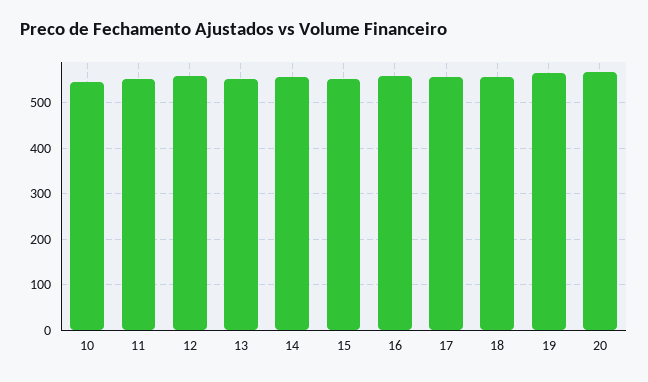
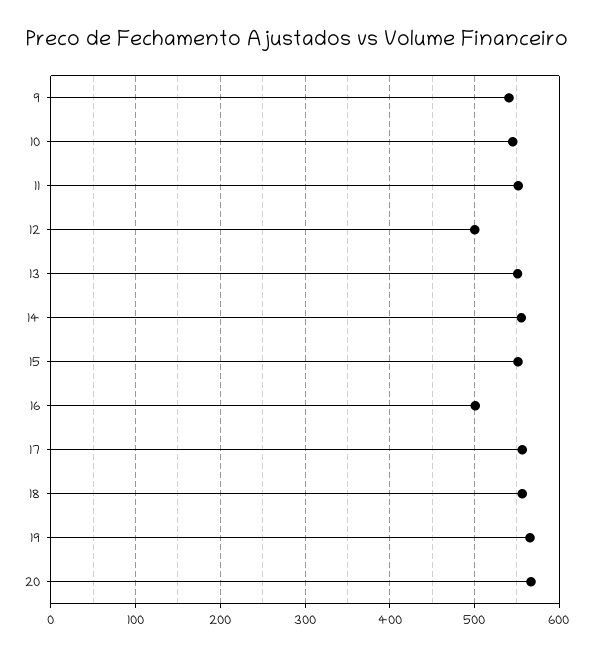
  {
    "10": 550,
    "11": 550,
-   "12": 560,
+   "12": 500,
    "13": 550,
    "14": 560,
    "15": 550,
-   "16": 560,
+   "16": 500,
    "17": 560,
    "18": 560,
    "19": 570,
-   "20": 570
+   "20": 570,
+   "9": 540
  }

